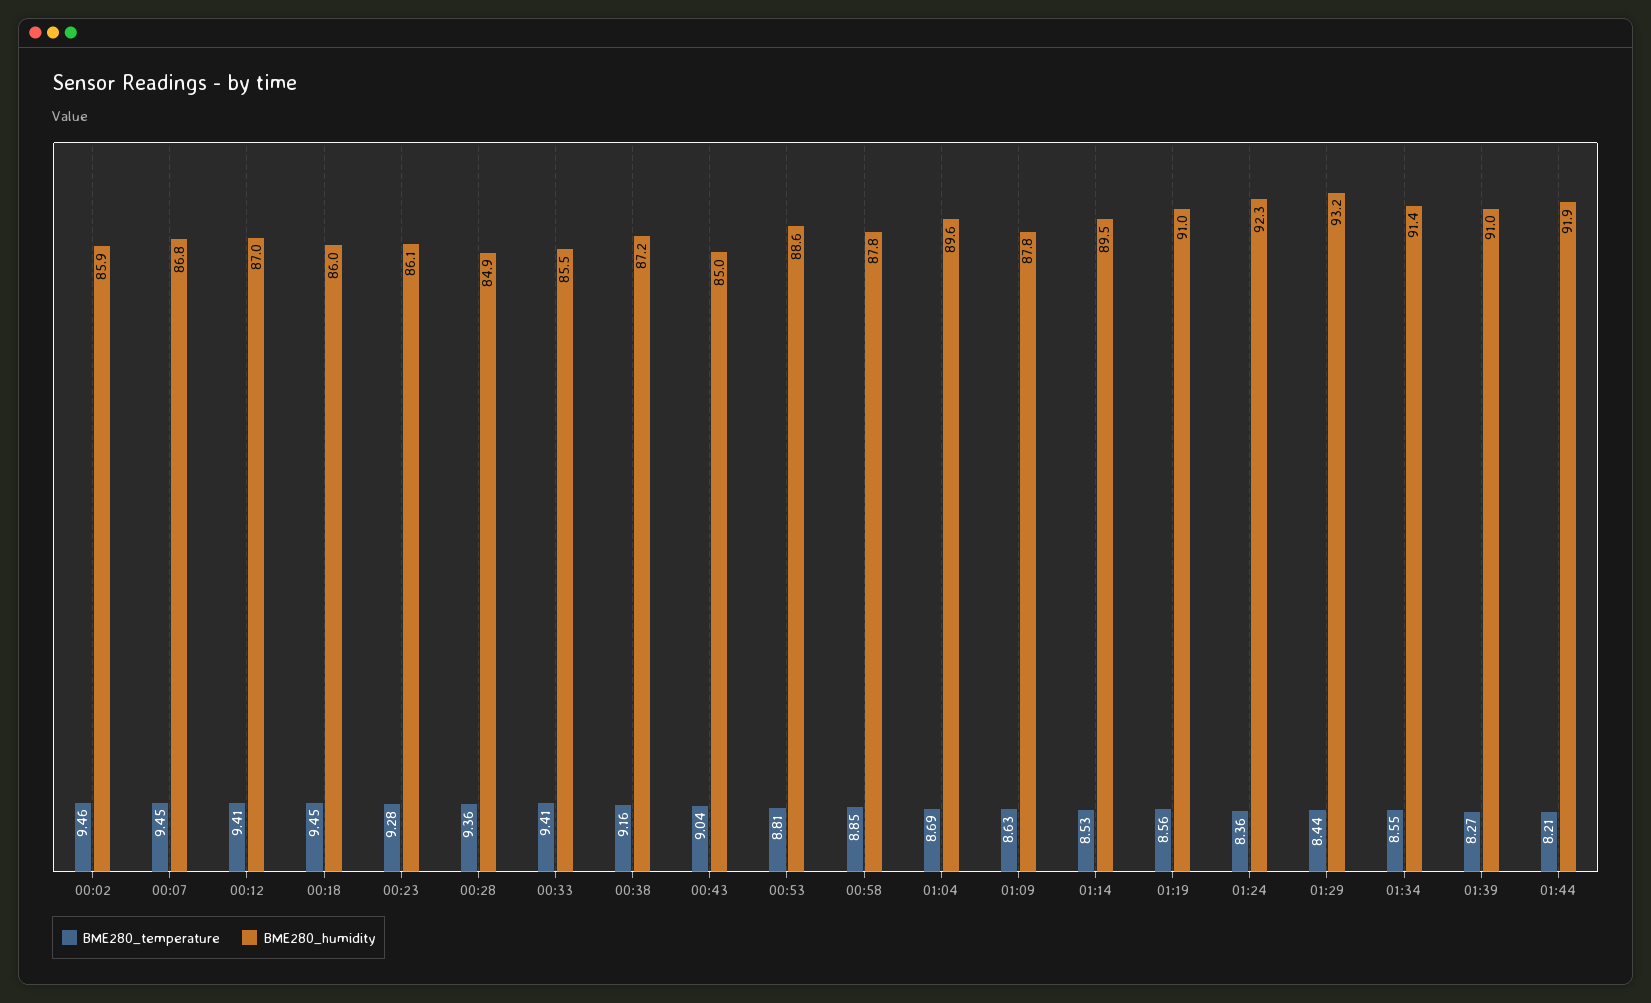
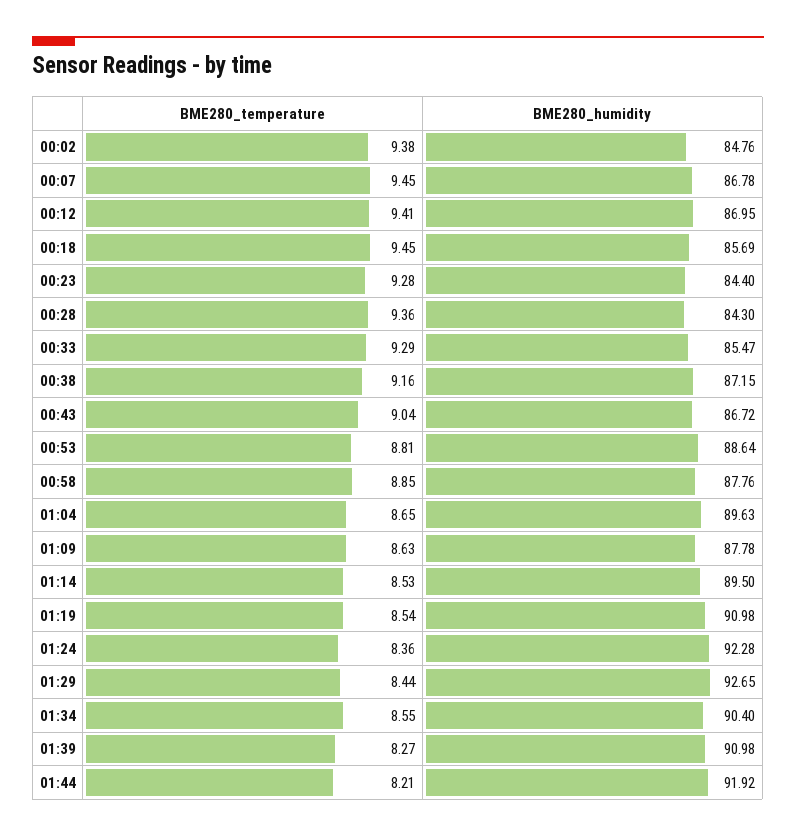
  {
    "BME280_temperature": {
-     "00:02": 9.46,
+     "00:02": 9.38,
      "00:07": 9.45,
      "00:12": 9.41,
      "00:18": 9.45,
      "00:23": 9.28,
      "00:28": 9.36,
-     "00:33": 9.41,
+     "00:33": 9.29,
      "00:38": 9.16,
      "00:43": 9.04,
      "00:53": 8.81,
      "00:58": 8.85,
-     "01:04": 8.69,
+     "01:04": 8.65,
      "01:09": 8.63,
      "01:14": 8.53,
-     "01:19": 8.56,
+     "01:19": 8.54,
      "01:24": 8.36,
      "01:29": 8.44,
      "01:34": 8.55,
      "01:39": 8.27,
      "01:44": 8.21
    },
    "BME280_humidity": {
-     "00:02": 85.9,
+     "00:02": 84.76,
      "00:07": 86.78,
      "00:12": 86.95,
-     "00:18": 86,
+     "00:18": 85.69,
-     "00:23": 86.1,
+     "00:23": 84.4,
-     "00:28": 84.9,
+     "00:28": 84.3,
      "00:33": 85.47,
      "00:38": 87.15,
-     "00:43": 85,
+     "00:43": 86.72,
      "00:53": 88.64,
      "00:58": 87.76,
      "01:04": 89.63,
      "01:09": 87.78,
      "01:14": 89.5,
      "01:19": 90.98,
      "01:24": 92.28,
-     "01:29": 93.2,
+     "01:29": 92.65,
-     "01:34": 91.4,
+     "01:34": 90.4,
      "01:39": 90.98,
      "01:44": 91.92
    }
  }

